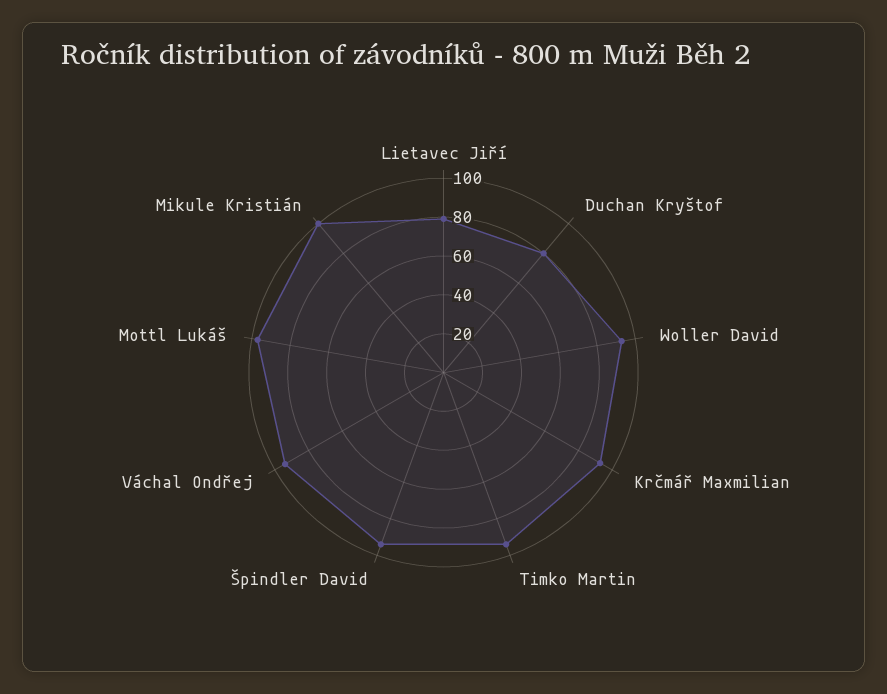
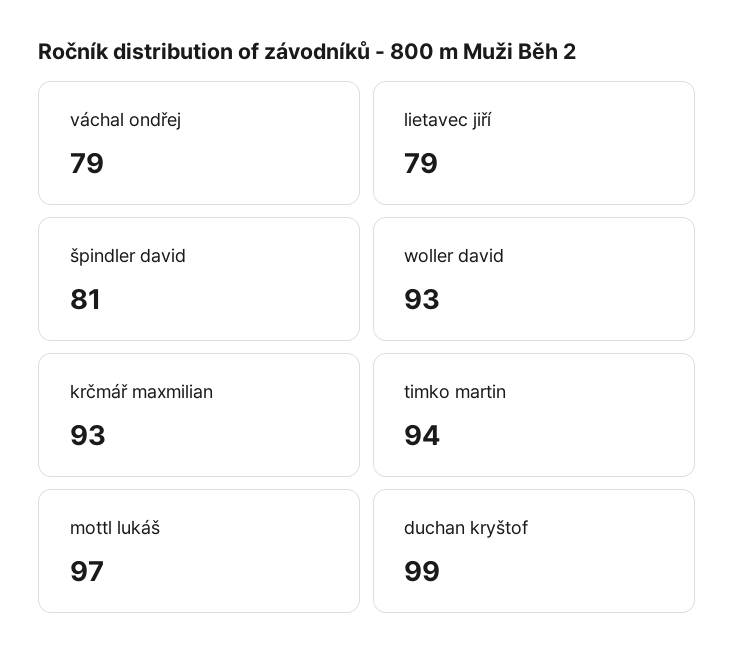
  {
    "Lietavec Jiří": 79,
-   "Duchan Kryštof": 80,
+   "Duchan Kryštof": 99,
    "Woller David": 93,
    "Krčmář Maxmilian": 93,
    "Timko Martin": 94,
-   "Špindler David": 95,
+   "Špindler David": 81,
-   "Váchal Ondřej": 95,
+   "Váchal Ondřej": 79,
-   "Mottl Lukáš": 97,
+   "Mottl Lukáš": 97
-   "Mikule Kristián": 100
  }

